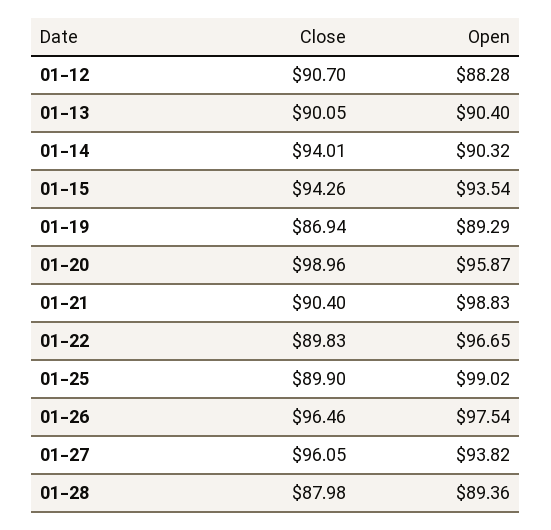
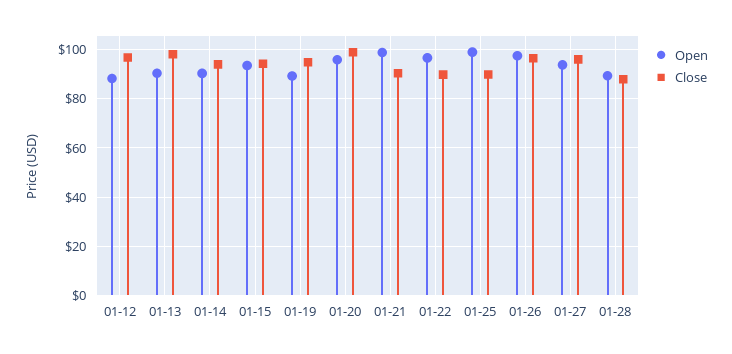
  {
    "Close": {
-     "01-12": 90.7,
+     "01-12": 97.5,
-     "01-13": 90.05,
+     "01-13": 97.5,
      "01-14": 94.01,
      "01-15": 94.26,
-     "01-19": 86.94,
+     "01-19": 95,
      "01-20": 98.96,
      "01-21": 90.4,
      "01-22": 89.83,
      "01-25": 89.9,
      "01-26": 96.46,
      "01-27": 96.05,
      "01-28": 87.98
    },
    "Open": {
      "01-12": 88.28,
      "01-13": 90.4,
      "01-14": 90.32,
      "01-15": 93.54,
      "01-19": 89.29,
      "01-20": 95.87,
      "01-21": 98.83,
      "01-22": 96.65,
      "01-25": 99.02,
      "01-26": 97.54,
      "01-27": 93.82,
      "01-28": 89.36
    }
  }

